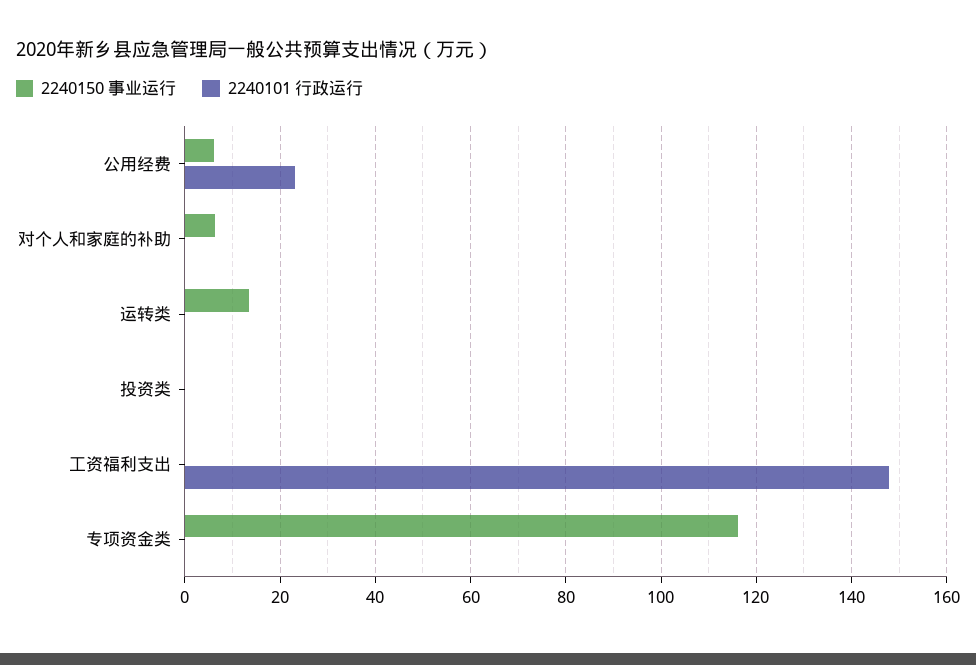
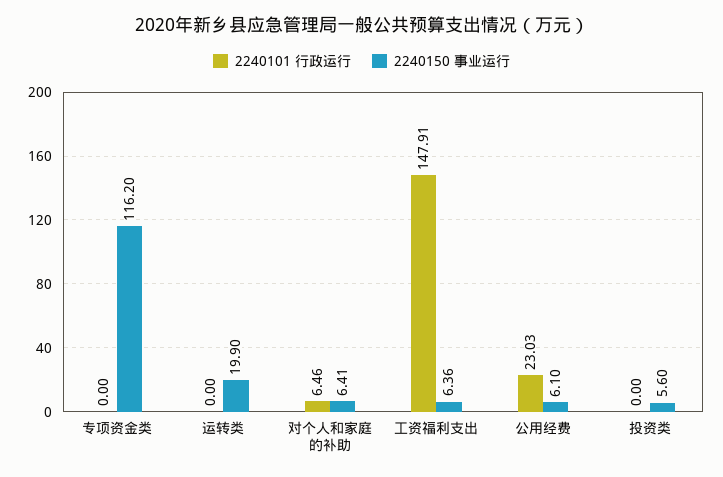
  {
    "2240150 事业运行": {
      "公用经费": 6.1,
      "对个人和家庭的补助": 6.41,
-     "运转类": 14,
+     "运转类": 19.9,
-     "投资类": 0,
+     "投资类": 5.6,
-     "工资福利支出": 0,
+     "工资福利支出": 6.36,
      "专项资金类": 116.2
    },
    "2240101 行政运行": {
      "公用经费": 23.03,
-     "对个人和家庭的补助": 0,
+     "对个人和家庭的补助": 6.46,
      "运转类": 0,
      "投资类": 0,
      "工资福利支出": 147.91,
      "专项资金类": 0
    }
  }

